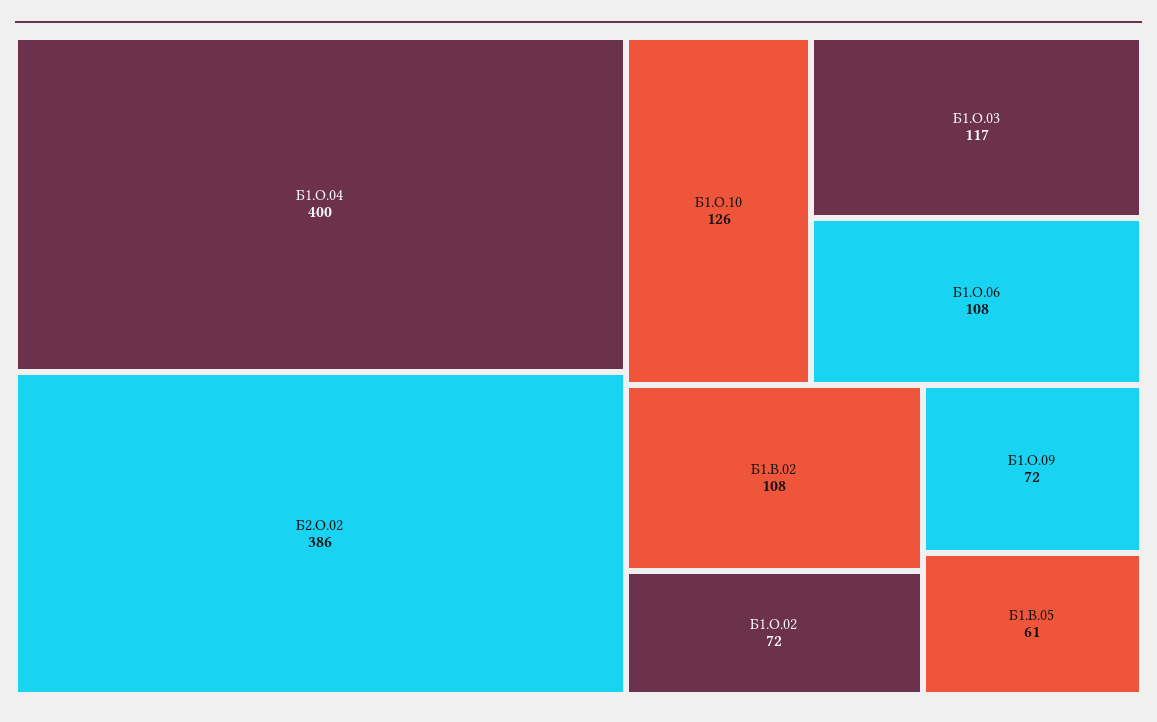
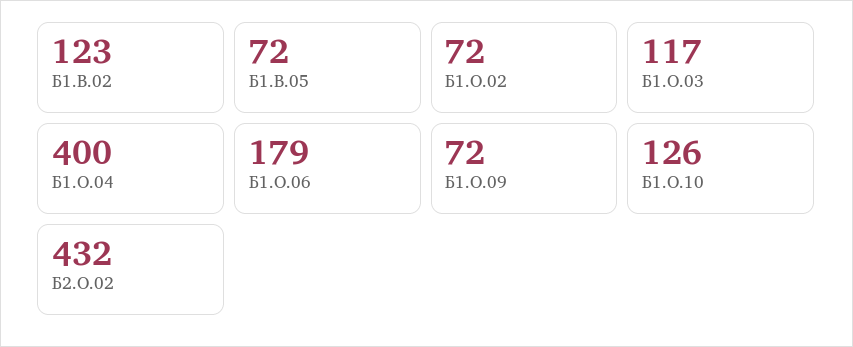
  {
    "Б1.О.04": 400,
-   "Б2.О.02": 386,
+   "Б2.О.02": 432,
    "Б1.О.10": 126,
    "Б1.О.03": 117,
-   "Б1.О.06": 108,
+   "Б1.О.06": 179,
-   "Б1.В.02": 108,
+   "Б1.В.02": 123,
    "Б1.О.02": 72,
    "Б1.О.09": 72,
-   "Б1.В.05": 61
+   "Б1.В.05": 72
  }

